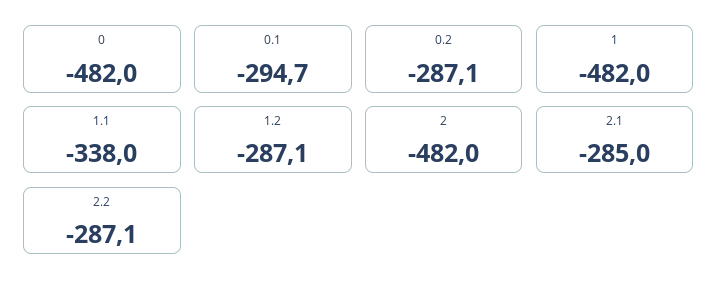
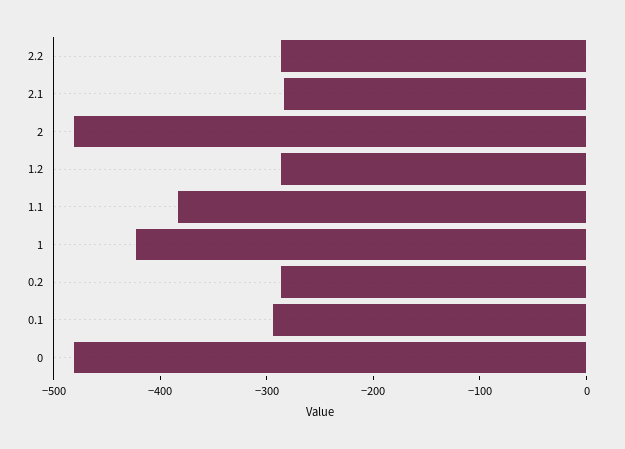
  {
    "0": -482,
    "0.1": -294.7,
    "0.2": -287.1,
-   "1": -482,
+   "1": -420,
-   "1.1": -338,
+   "1.1": -380,
    "1.2": -287.1,
    "2": -482,
    "2.1": -285,
    "2.2": -287.1
  }

